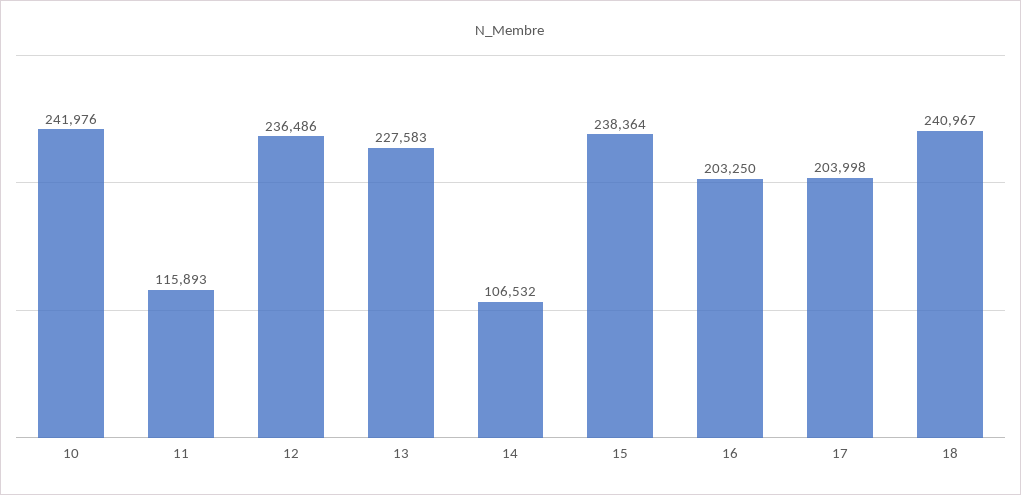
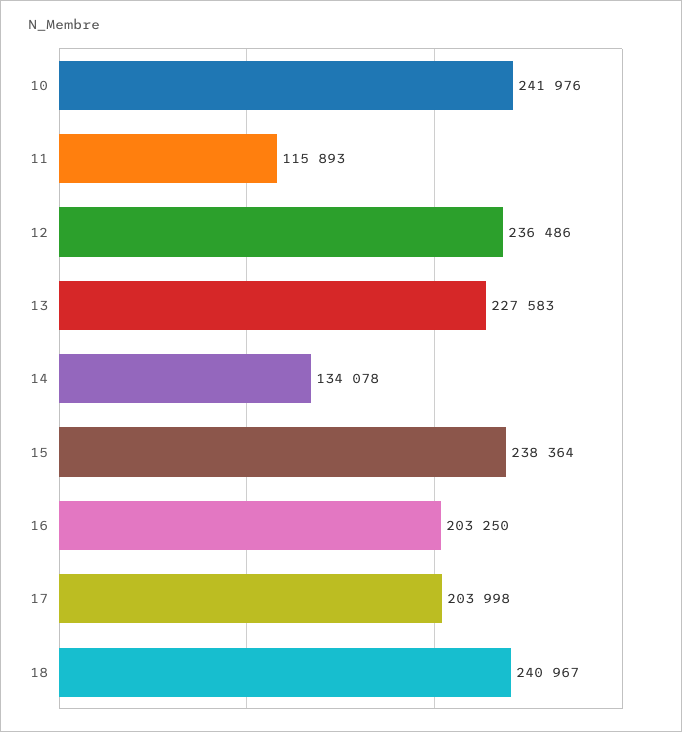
  {
    "10": 241976,
    "11": 115893,
    "12": 236486,
    "13": 227583,
-   "14": 106532,
+   "14": 134078,
    "15": 238364,
    "16": 203250,
    "17": 203998,
    "18": 240967
  }

